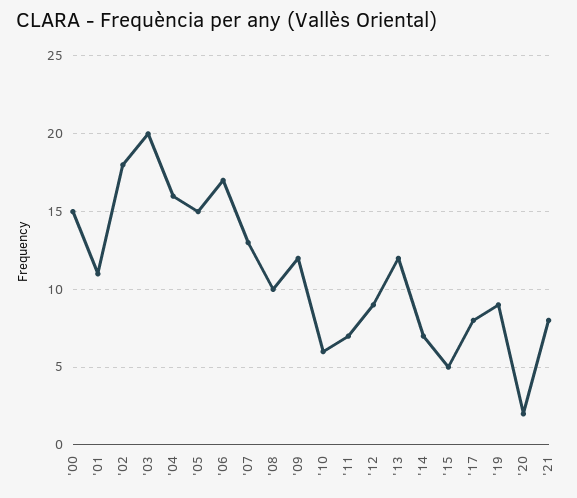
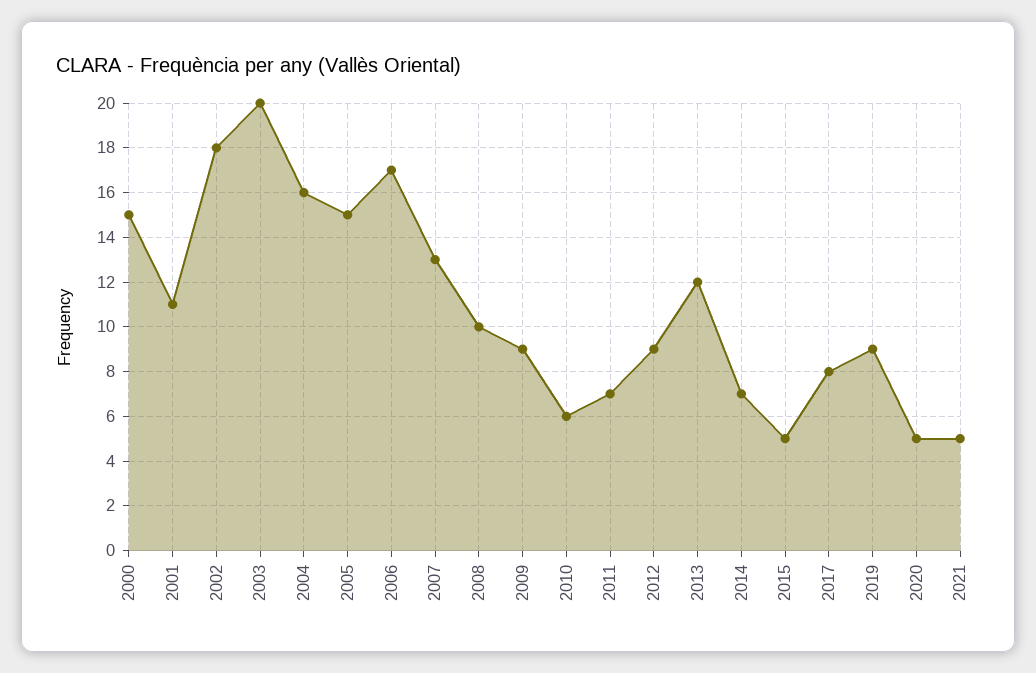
  {
    "'00": 15,
    "'01": 11,
    "'02": 18,
    "'03": 20,
    "'04": 16,
    "'05": 15,
    "'06": 17,
    "'07": 13,
    "'08": 10,
-   "'09": 12,
+   "'09": 9,
    "'10": 6,
    "'11": 7,
    "'12": 9,
    "'13": 12,
    "'14": 7,
    "'15": 5,
    "'17": 8,
    "'19": 9,
-   "'20": 2,
+   "'20": 5,
-   "'21": 8
+   "'21": 5
  }

